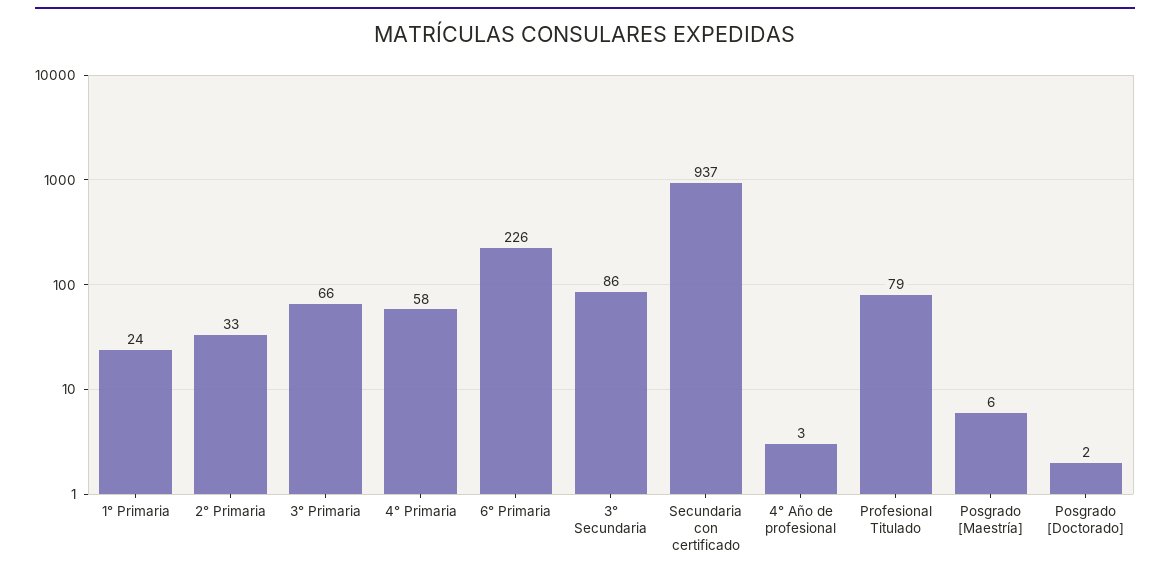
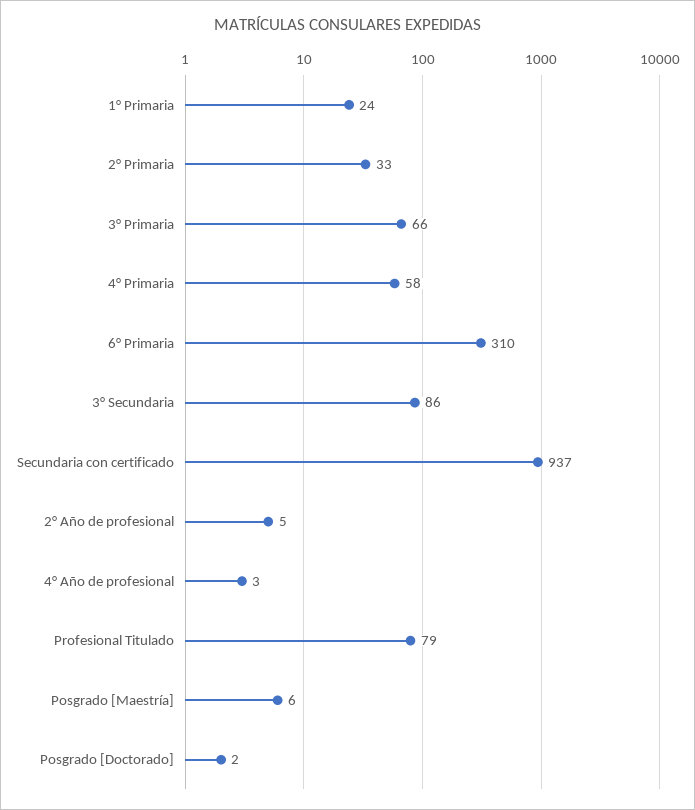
  {
    "1° Primaria": 24,
    "2° Primaria": 33,
    "3° Primaria": 66,
    "4° Primaria": 58,
-   "6° Primaria": 226,
+   "6° Primaria": 310,
    "3° Secundaria": 86,
    "Secundaria con certificado": 937,
    "4° Año de profesional": 3,
    "Profesional Titulado": 79,
    "Posgrado [Maestría]": 6,
-   "Posgrado [Doctorado]": 2
+   "Posgrado [Doctorado]": 2,
+   "2° Año de profesional": 5
  }

